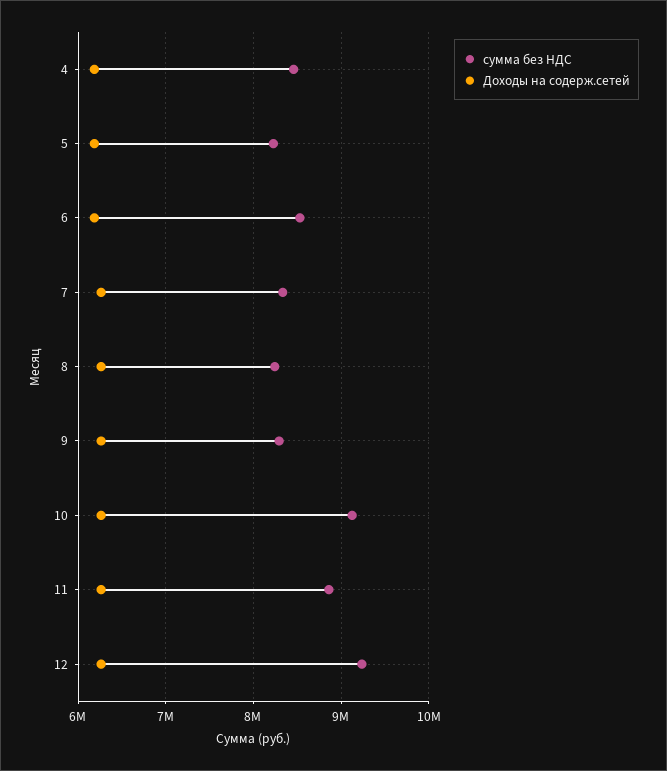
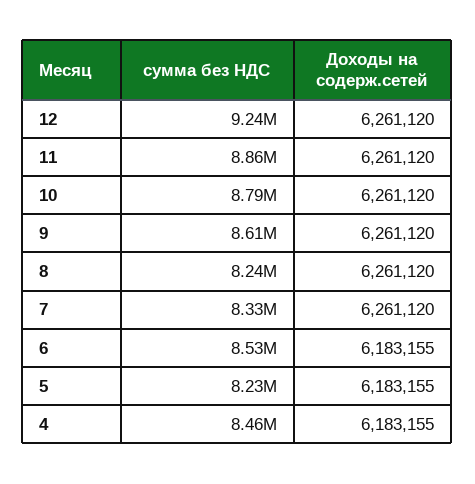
  {
    "сумма без НДС": {
      "4": 8460000,
      "5": 8230000,
      "6": 8530000,
      "7": 8330000,
      "8": 8240000,
-     "9": 8300000,
+     "9": 8610000,
-     "10": 9100000,
+     "10": 8790000,
      "11": 8860000,
      "12": 9240000
    },
    "Доходы на содерж.сетей": {
      "4": 6183155,
      "5": 6183155,
      "6": 6183155,
      "7": 6261120,
      "8": 6261120,
      "9": 6261120,
      "10": 6261120,
      "11": 6261120,
      "12": 6261120
    }
  }

